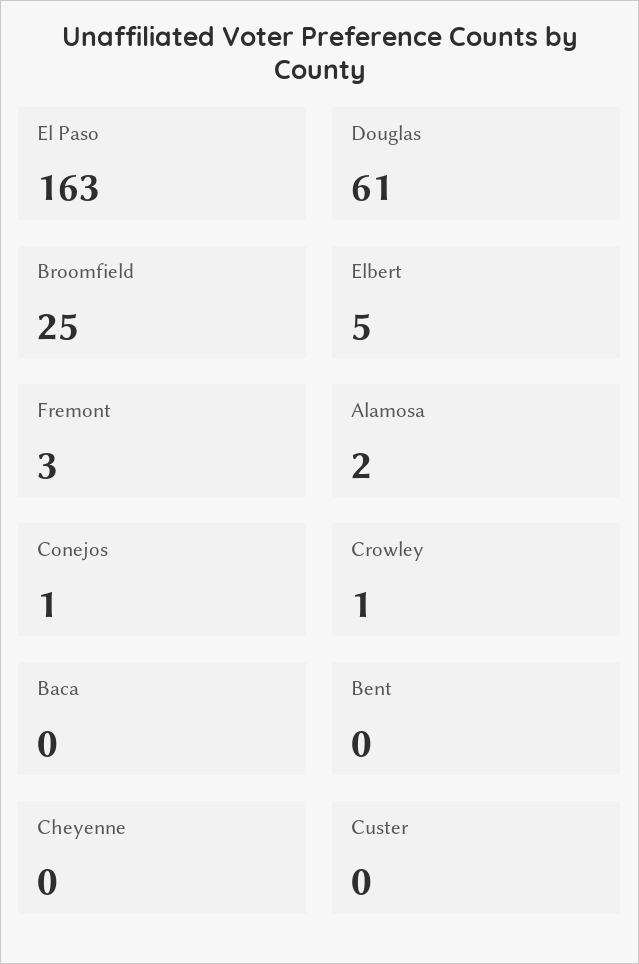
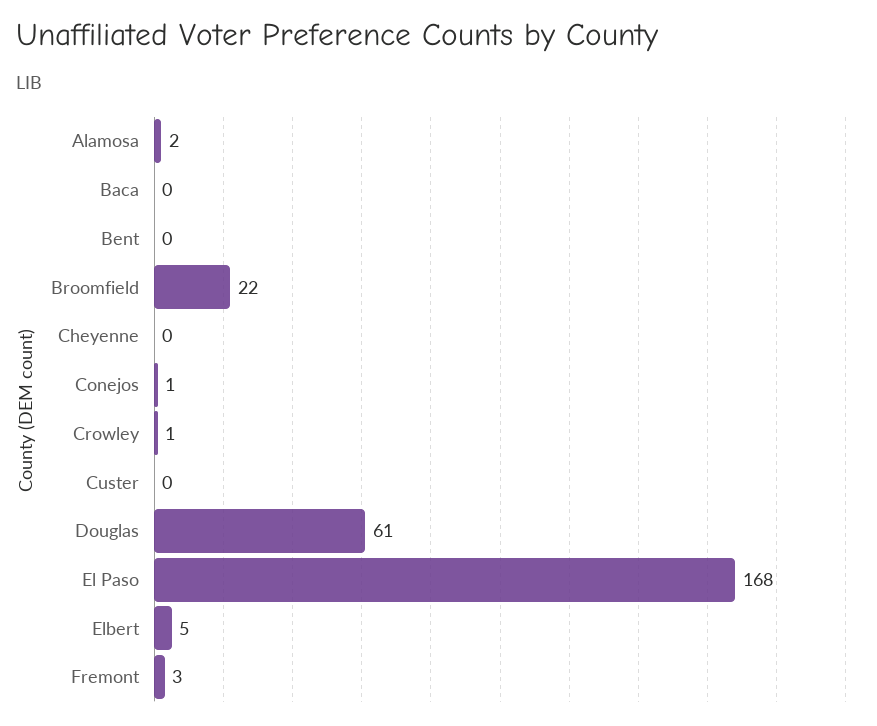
  {
-   "El Paso": 163,
+   "El Paso": 168,
    "Douglas": 61,
-   "Broomfield": 25,
+   "Broomfield": 22,
    "Elbert": 5,
    "Fremont": 3,
    "Alamosa": 2,
    "Conejos": 1,
    "Crowley": 1,
    "Baca": 0,
    "Bent": 0,
    "Cheyenne": 0,
    "Custer": 0
  }

